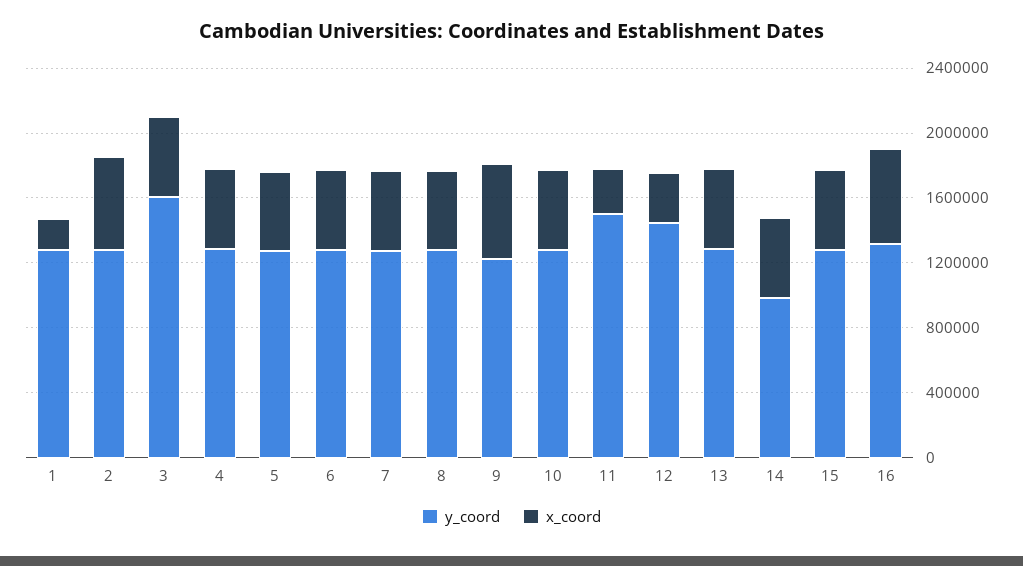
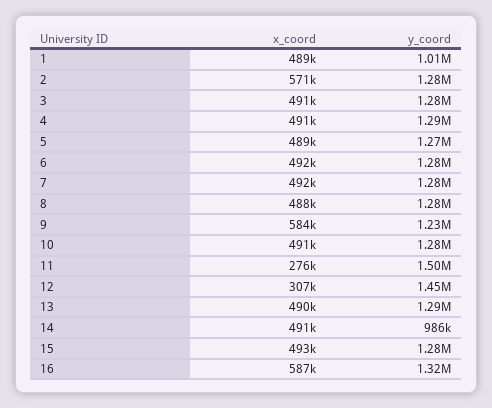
  {
    "y_coord": {
-     "1": 1300000,
+     "1": 1010000,
      "2": 1280000,
-     "3": 1600000,
+     "3": 1280000,
      "4": 1290000,
      "5": 1270000,
      "6": 1280000,
      "7": 1280000,
      "8": 1280000,
      "9": 1230000,
      "10": 1280000,
      "11": 1500000,
      "12": 1450000,
      "13": 1290000,
      "14": 986000,
      "15": 1280000,
      "16": 1320000
    },
    "x_coord": {
-     "1": 200000,
+     "1": 489000,
      "2": 571000,
      "3": 491000,
      "4": 491000,
      "5": 489000,
      "6": 492000,
      "7": 492000,
      "8": 488000,
      "9": 584000,
      "10": 491000,
      "11": 276000,
      "12": 307000,
      "13": 490000,
      "14": 491000,
      "15": 493000,
      "16": 587000
    }
  }

